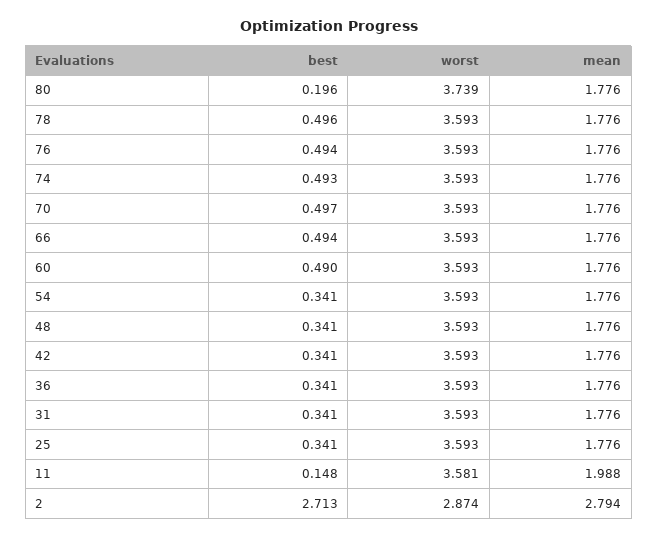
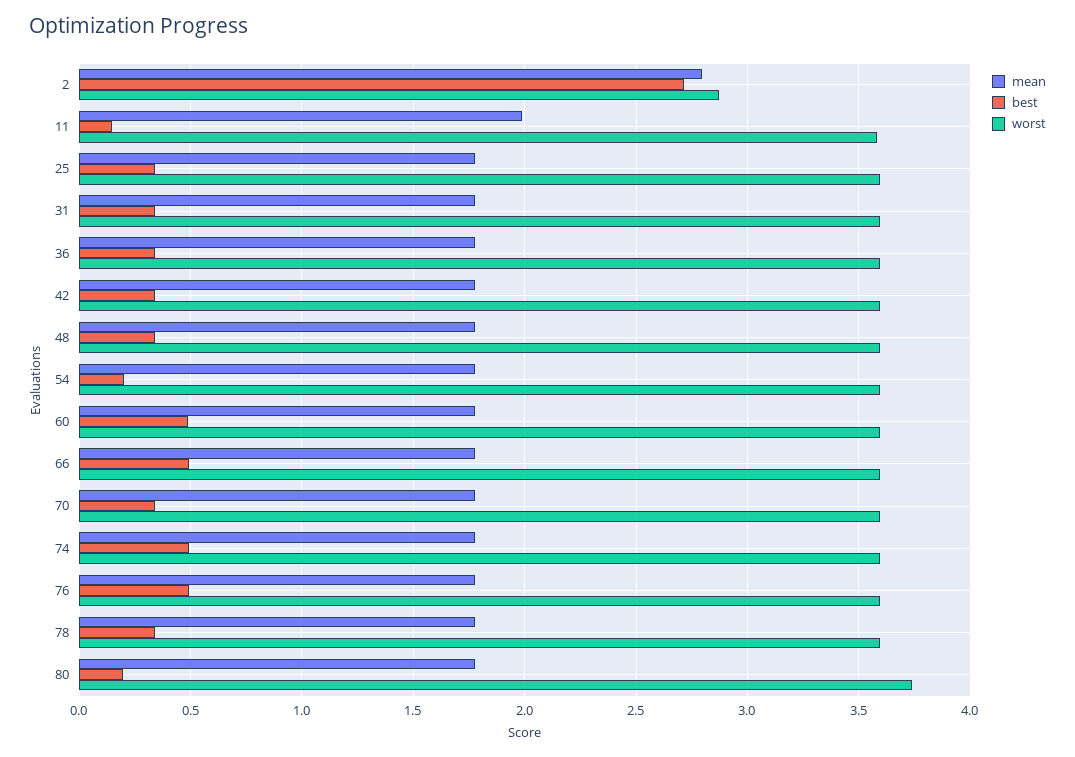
  {
    "best": {
      "80": 0.196,
-     "78": 0.496,
+     "78": 0.35,
      "76": 0.494,
      "74": 0.493,
-     "70": 0.497,
+     "70": 0.35,
      "66": 0.494,
      "60": 0.49,
-     "54": 0.341,
+     "54": 0.2,
      "48": 0.341,
      "42": 0.341,
      "36": 0.341,
      "31": 0.341,
      "25": 0.341,
      "11": 0.148,
      "2": 2.713
    },
    "worst": {
      "80": 3.739,
      "78": 3.593,
      "76": 3.593,
      "74": 3.593,
      "70": 3.593,
      "66": 3.593,
      "60": 3.593,
      "54": 3.593,
      "48": 3.593,
      "42": 3.593,
      "36": 3.593,
      "31": 3.593,
      "25": 3.593,
      "11": 3.581,
      "2": 2.874
    },
    "mean": {
      "80": 1.776,
      "78": 1.776,
      "76": 1.776,
      "74": 1.776,
      "70": 1.776,
      "66": 1.776,
      "60": 1.776,
      "54": 1.776,
      "48": 1.776,
      "42": 1.776,
      "36": 1.776,
      "31": 1.776,
      "25": 1.776,
      "11": 1.988,
      "2": 2.794
    }
  }

